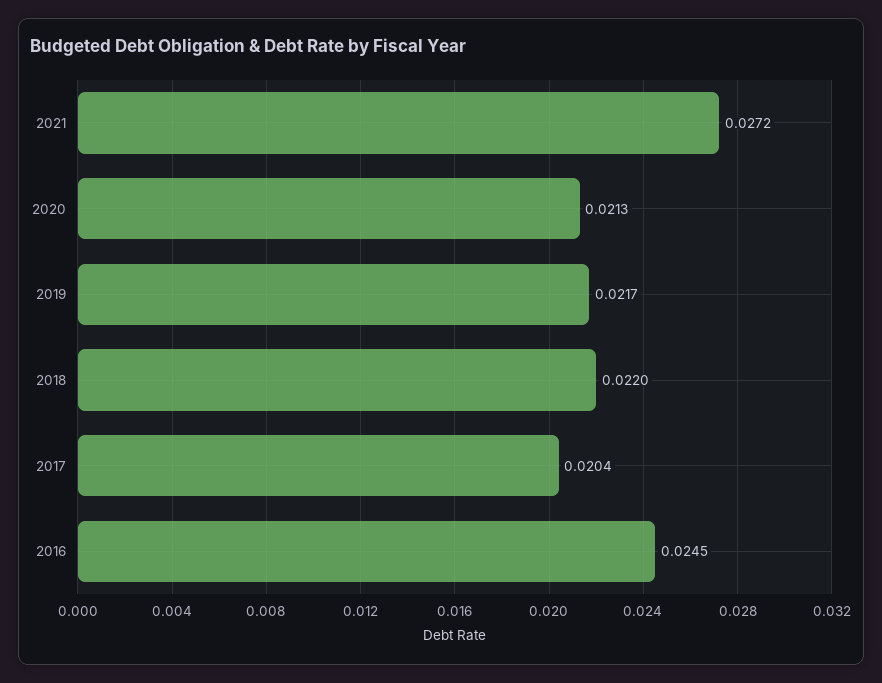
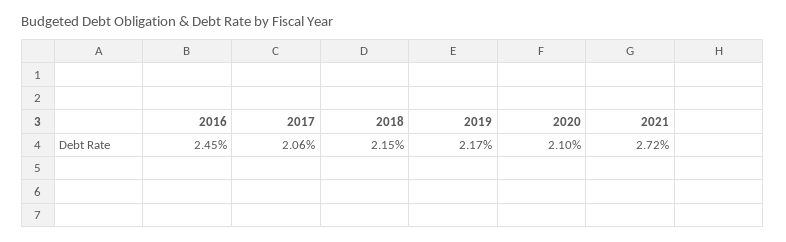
  {
    "2021": 0.0272,
-   "2020": 0.0213,
+   "2020": 0.021,
    "2019": 0.0217,
-   "2018": 0.022,
+   "2018": 0.0215,
-   "2017": 0.0204,
+   "2017": 0.0206,
    "2016": 0.0245
  }

